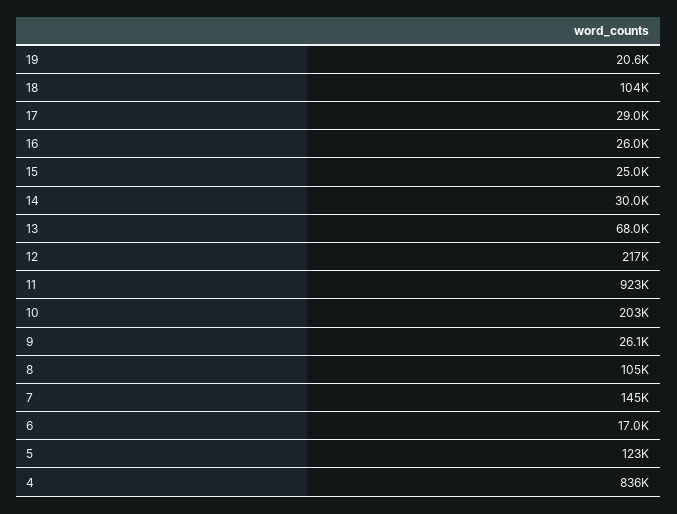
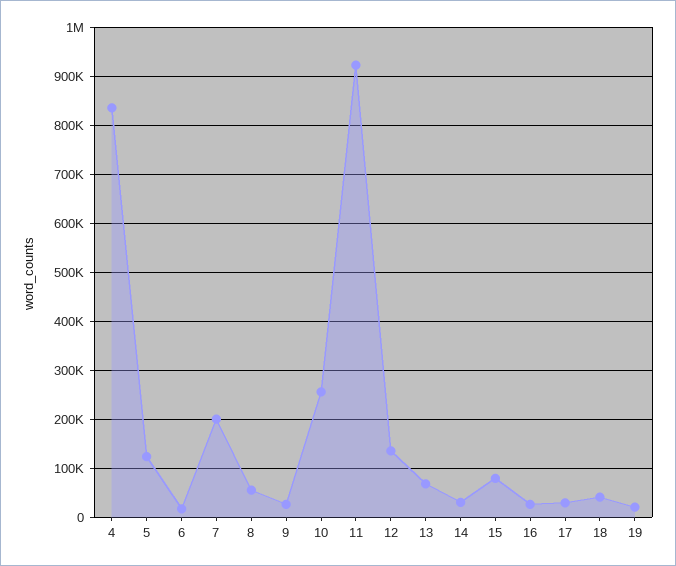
  {
    "19": 20600,
-   "18": 104000,
+   "18": 40000,
    "17": 29000,
    "16": 26000,
-   "15": 25000,
+   "15": 80000,
    "14": 30000,
    "13": 68000,
-   "12": 217000,
+   "12": 140000,
    "11": 923000,
-   "10": 203000,
+   "10": 260000,
    "9": 26100,
-   "8": 105000,
+   "8": 60000,
-   "7": 145000,
+   "7": 200000,
    "6": 17000,
    "5": 123000,
    "4": 836000
  }

